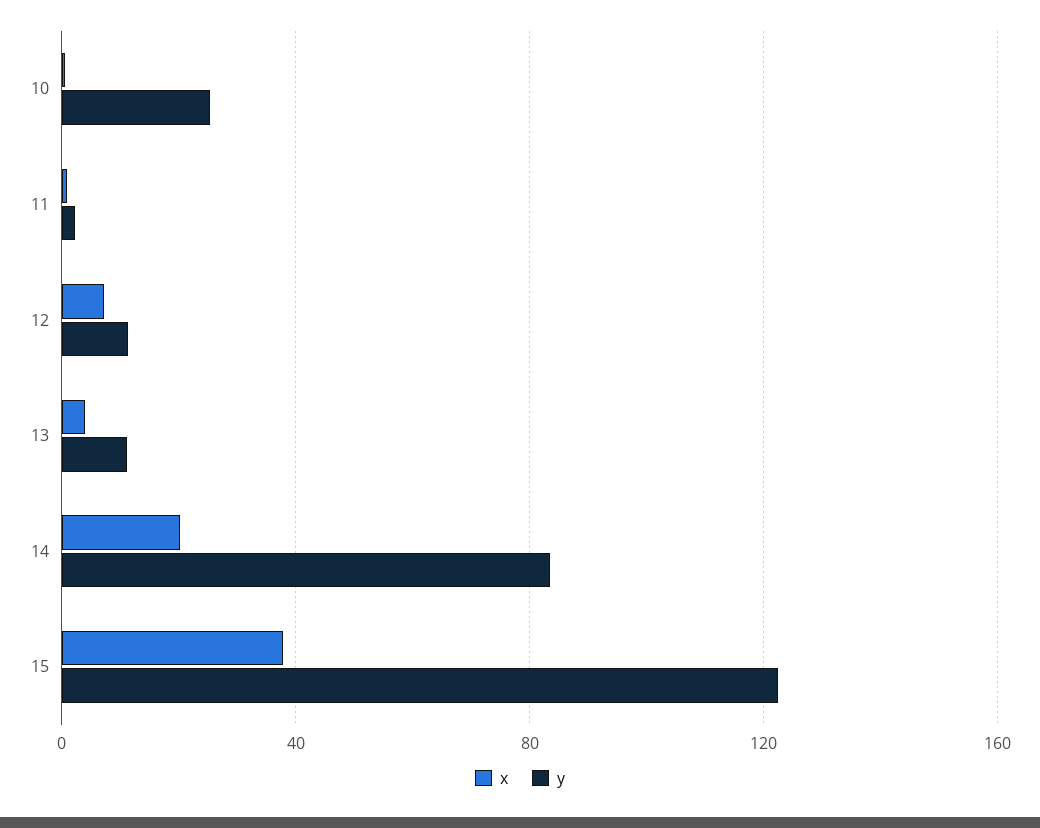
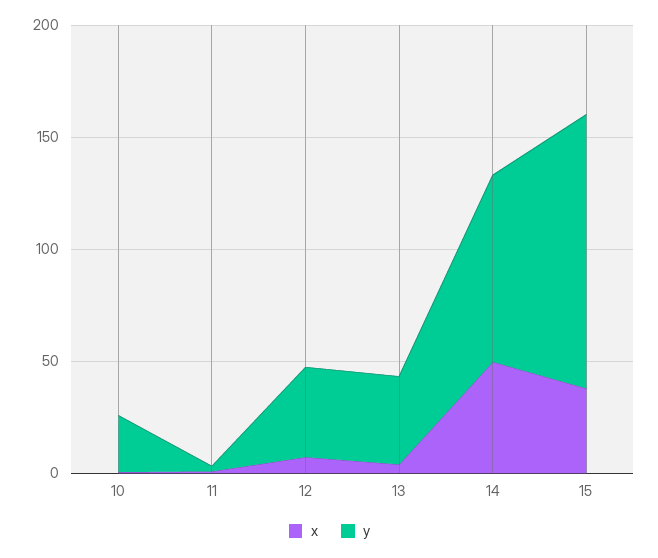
  {
    "x": {
      "10": 0,
      "11": 0,
      "12": 5,
      "13": 5,
-     "14": 20,
+     "14": 50,
      "15": 40
    },
    "y": {
      "10": 25,
      "11": 0,
-     "12": 10,
+     "12": 40,
-     "13": 10,
+     "13": 40,
      "14": 85,
      "15": 120
    }
  }

